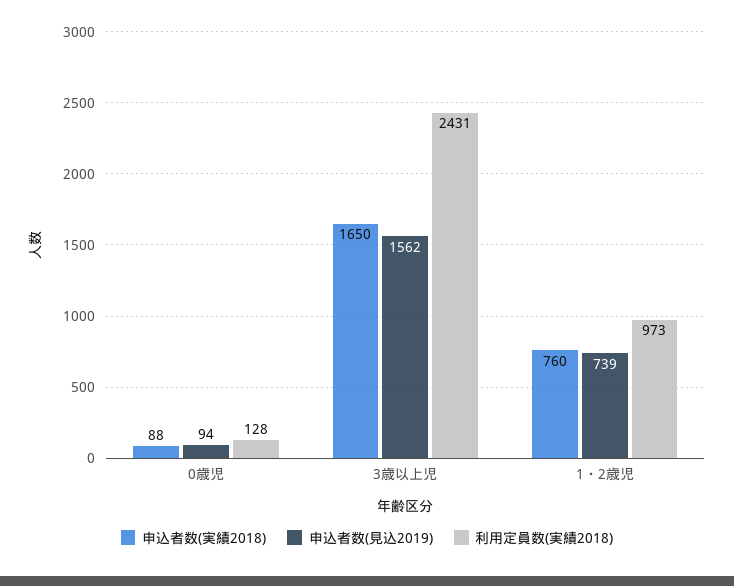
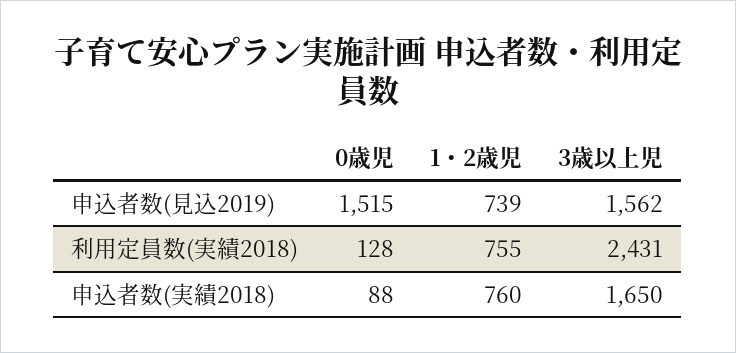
  {
    "申込者数(実績2018)": {
      "0歳児": 88,
      "3歳以上児": 1650,
      "1・2歳児": 760
    },
    "申込者数(見込2019)": {
-     "0歳児": 94,
+     "0歳児": 1515,
      "3歳以上児": 1562,
      "1・2歳児": 739
    },
    "利用定員数(実績2018)": {
      "0歳児": 128,
      "3歳以上児": 2431,
-     "1・2歳児": 973
+     "1・2歳児": 755
    }
  }

